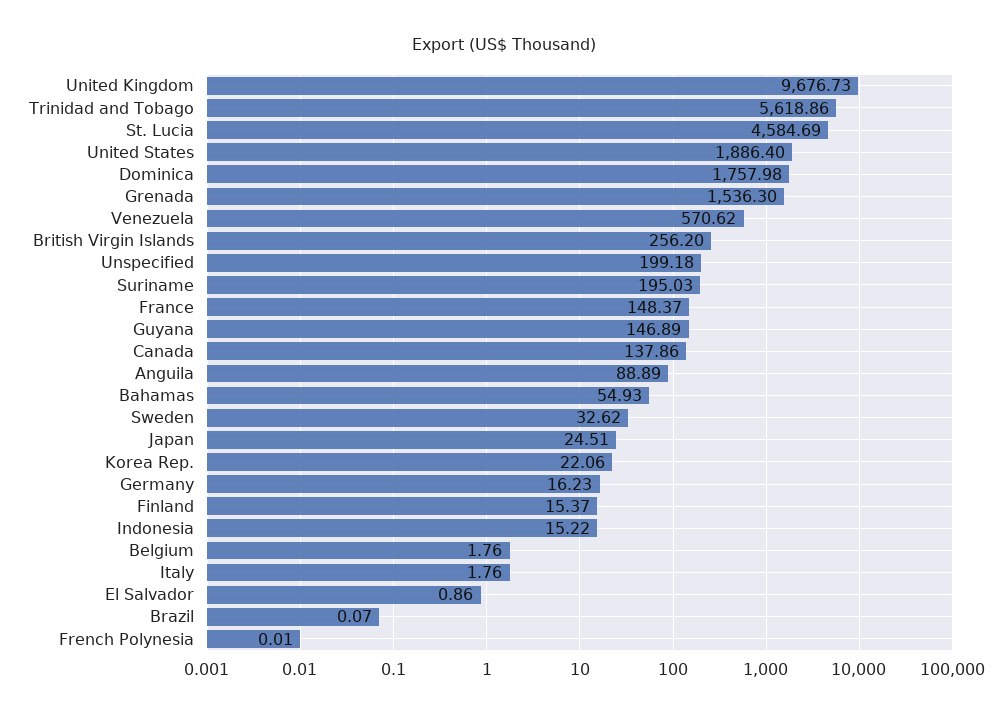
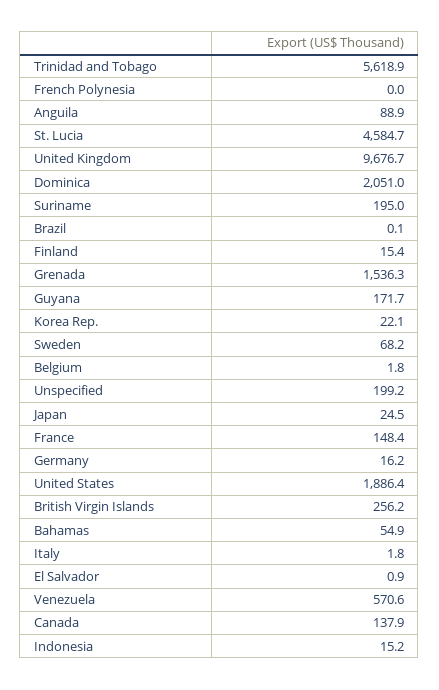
  {
    "United Kingdom": 9676.73,
    "Trinidad and Tobago": 5618.86,
    "St. Lucia": 4584.69,
    "United States": 1886.4,
-   "Dominica": 1757.98,
+   "Dominica": 2051,
    "Grenada": 1536.3,
    "Venezuela": 570.62,
    "British Virgin Islands": 256.2,
    "Unspecified": 199.18,
    "Suriname": 195.03,
    "France": 148.37,
-   "Guyana": 146.89,
+   "Guyana": 171.7,
    "Canada": 137.86,
    "Anguila": 88.89,
    "Bahamas": 54.93,
-   "Sweden": 32.62,
+   "Sweden": 68.2,
    "Japan": 24.51,
    "Korea Rep.": 22.06,
    "Germany": 16.23,
    "Finland": 15.37,
    "Indonesia": 15.22,
    "Belgium": 1.76,
    "Italy": 1.76,
    "El Salvador": 0.86,
    "Brazil": 0.07,
    "French Polynesia": 0.01
  }

